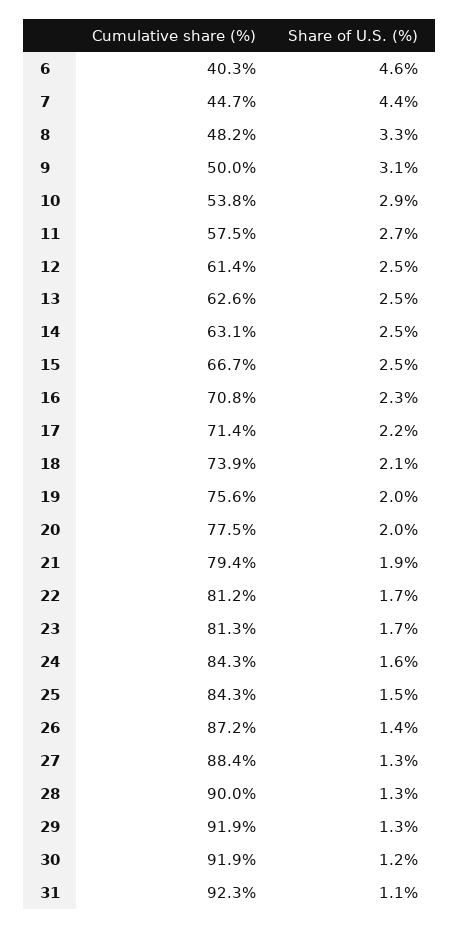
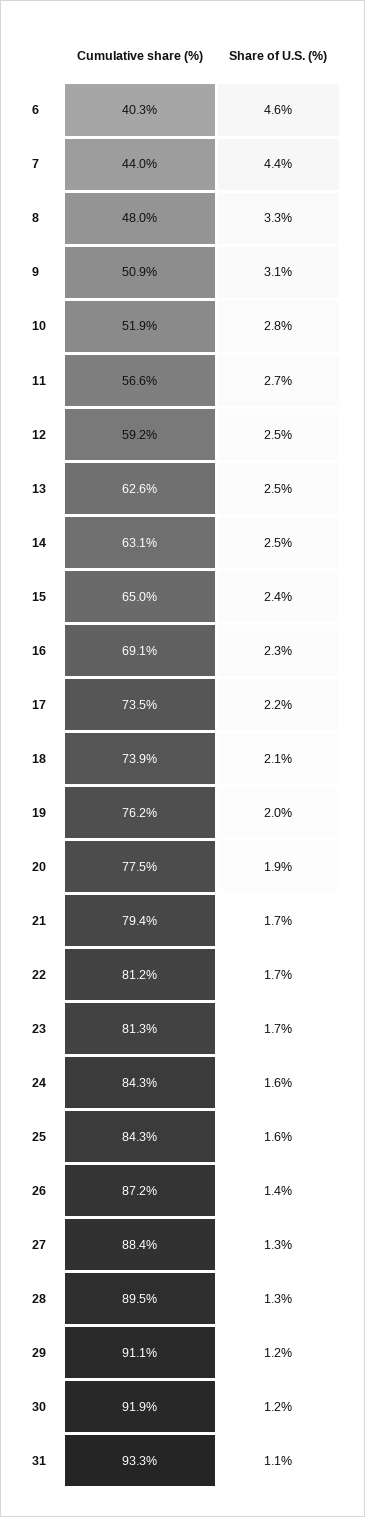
  {
    "Cumulative share (%)": {
      "6": 40.3,
-     "7": 44.7,
+     "7": 44,
-     "8": 48.2,
+     "8": 48,
-     "9": 50,
+     "9": 50.9,
-     "10": 53.8,
+     "10": 51.9,
-     "11": 57.5,
+     "11": 56.6,
-     "12": 61.4,
+     "12": 59.2,
      "13": 62.6,
      "14": 63.1,
-     "15": 66.7,
+     "15": 65,
-     "16": 70.8,
+     "16": 69.1,
-     "17": 71.4,
+     "17": 73.5,
      "18": 73.9,
-     "19": 75.6,
+     "19": 76.2,
      "20": 77.5,
      "21": 79.4,
      "22": 81.2,
      "23": 81.3,
      "24": 84.3,
      "25": 84.3,
      "26": 87.2,
      "27": 88.4,
-     "28": 90,
+     "28": 89.5,
-     "29": 91.9,
+     "29": 91.1,
      "30": 91.9,
-     "31": 92.3
+     "31": 93.3
    },
    "Share of U.S. (%)": {
      "6": 4.6,
      "7": 4.4,
      "8": 3.3,
      "9": 3.1,
-     "10": 2.9,
+     "10": 2.8,
      "11": 2.7,
      "12": 2.5,
      "13": 2.5,
      "14": 2.5,
-     "15": 2.5,
+     "15": 2.4,
      "16": 2.3,
      "17": 2.2,
      "18": 2.1,
      "19": 2,
-     "20": 2,
+     "20": 1.9,
-     "21": 1.9,
+     "21": 1.7,
      "22": 1.7,
      "23": 1.7,
      "24": 1.6,
-     "25": 1.5,
+     "25": 1.6,
      "26": 1.4,
      "27": 1.3,
      "28": 1.3,
-     "29": 1.3,
+     "29": 1.2,
      "30": 1.2,
      "31": 1.1
    }
  }

